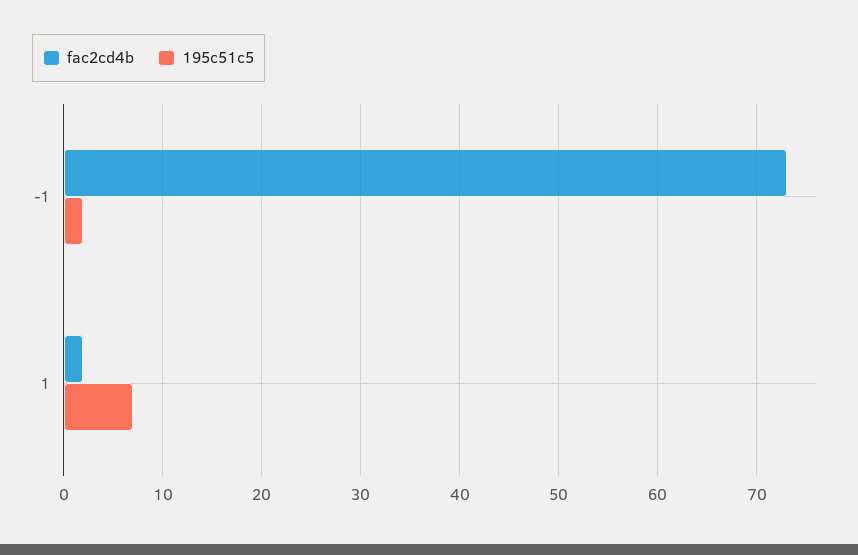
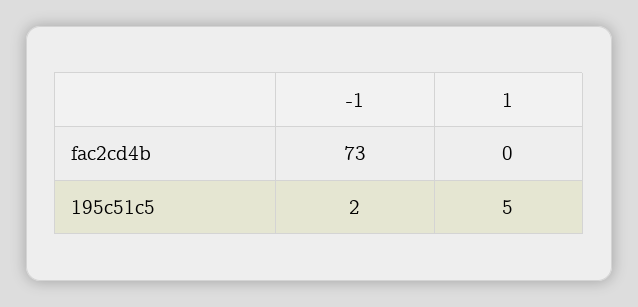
  {
    "fac2cd4b": {
      "-1": 73,
-     "1": 2
+     "1": 0
    },
    "195c51c5": {
      "-1": 2,
-     "1": 7
+     "1": 5
    }
  }

